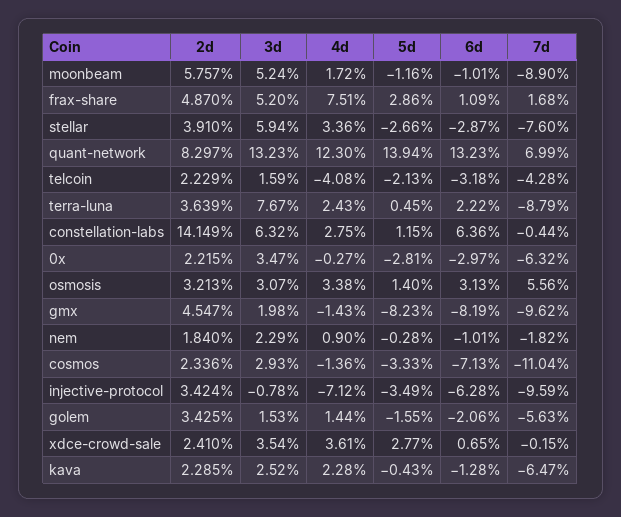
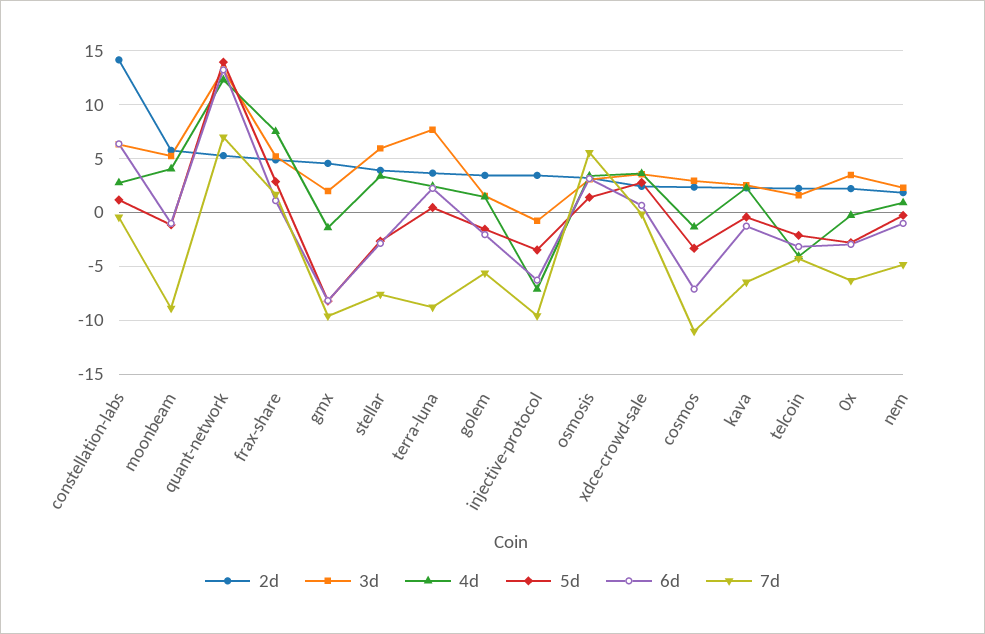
  {
    "2d": {
      "moonbeam": 5.757,
      "frax-share": 4.87,
      "stellar": 3.91,
-     "quant-network": 8.297,
+     "quant-network": 5,
      "telcoin": 2.229,
      "terra-luna": 3.639,
      "constellation-labs": 14.149,
      "0x": 2.215,
      "osmosis": 3.213,
      "gmx": 4.547,
      "nem": 1.84,
      "cosmos": 2.336,
      "injective-protocol": 3.424,
      "golem": 3.425,
      "xdce-crowd-sale": 2.41,
      "kava": 2.285
    },
    "3d": {
      "moonbeam": 5.24,
      "frax-share": 5.2,
      "stellar": 5.94,
      "quant-network": 13.23,
      "telcoin": 1.59,
      "terra-luna": 7.67,
      "constellation-labs": 6.32,
      "0x": 3.47,
      "osmosis": 3.07,
      "gmx": 1.98,
      "nem": 2.29,
      "cosmos": 2.93,
      "injective-protocol": -0.78,
      "golem": 1.53,
      "xdce-crowd-sale": 3.54,
      "kava": 2.52
    },
    "4d": {
-     "moonbeam": 1.72,
+     "moonbeam": 4,
      "frax-share": 7.51,
      "stellar": 3.36,
      "quant-network": 12.3,
      "telcoin": -4.08,
      "terra-luna": 2.43,
      "constellation-labs": 2.75,
      "0x": -0.27,
      "osmosis": 3.38,
      "gmx": -1.43,
      "nem": 0.9,
      "cosmos": -1.36,
      "injective-protocol": -7.12,
      "golem": 1.44,
      "xdce-crowd-sale": 3.61,
      "kava": 2.28
    },
    "5d": {
      "moonbeam": -1.16,
      "frax-share": 2.86,
      "stellar": -2.66,
      "quant-network": 13.94,
      "telcoin": -2.13,
      "terra-luna": 0.45,
      "constellation-labs": 1.15,
      "0x": -2.81,
      "osmosis": 1.4,
      "gmx": -8.23,
      "nem": -0.28,
      "cosmos": -3.33,
      "injective-protocol": -3.49,
      "golem": -1.55,
      "xdce-crowd-sale": 2.77,
      "kava": -0.43
    },
    "6d": {
      "moonbeam": -1.01,
      "frax-share": 1.09,
      "stellar": -2.87,
      "quant-network": 13.23,
      "telcoin": -3.18,
      "terra-luna": 2.22,
      "constellation-labs": 6.36,
      "0x": -2.97,
      "osmosis": 3.13,
      "gmx": -8.19,
      "nem": -1.01,
      "cosmos": -7.13,
      "injective-protocol": -6.28,
      "golem": -2.06,
      "xdce-crowd-sale": 0.65,
      "kava": -1.28
    },
    "7d": {
      "moonbeam": -8.9,
      "frax-share": 1.68,
      "stellar": -7.6,
      "quant-network": 6.99,
      "telcoin": -4.28,
      "terra-luna": -8.79,
      "constellation-labs": -0.44,
      "0x": -6.32,
      "osmosis": 5.56,
      "gmx": -9.62,
-     "nem": -1.82,
+     "nem": -5,
      "cosmos": -11.04,
      "injective-protocol": -9.59,
      "golem": -5.63,
      "xdce-crowd-sale": -0.15,
      "kava": -6.47
    }
  }

